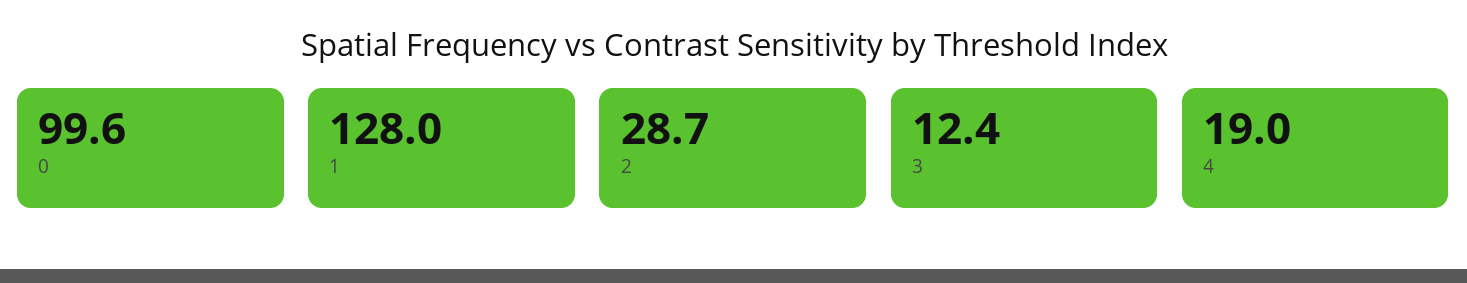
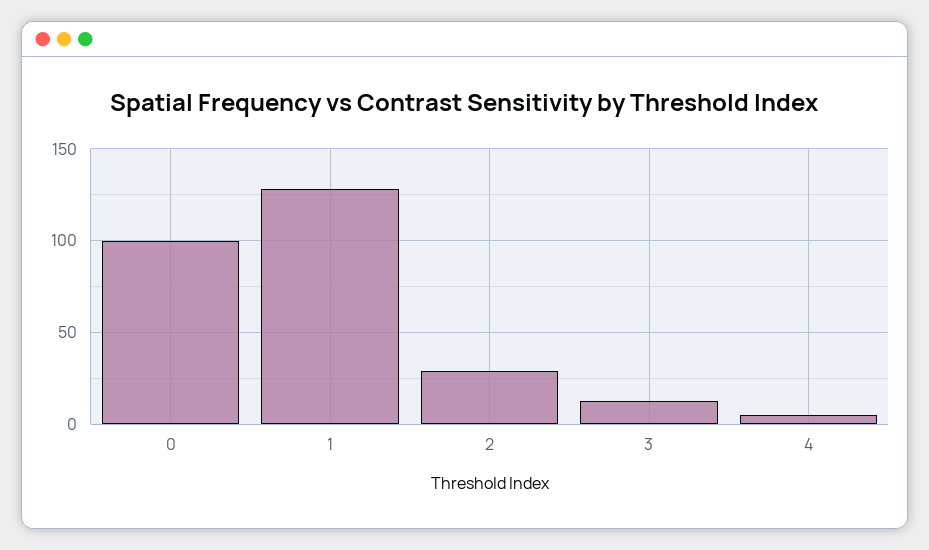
  {
    "0": 99.6,
    "1": 128,
    "2": 28.7,
    "3": 12.4,
-   "4": 19
+   "4": 5
  }

